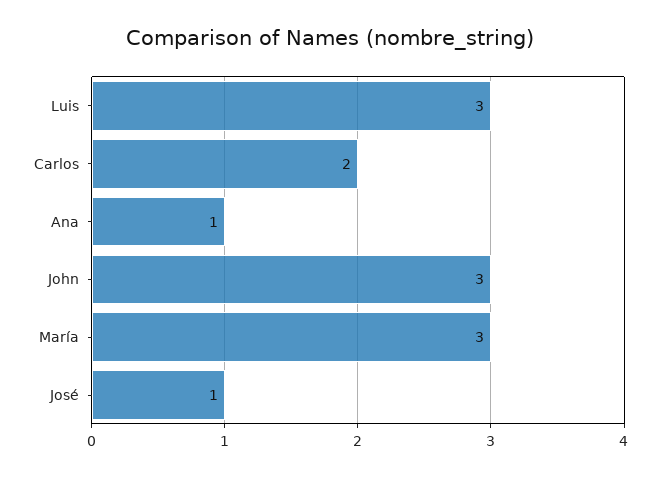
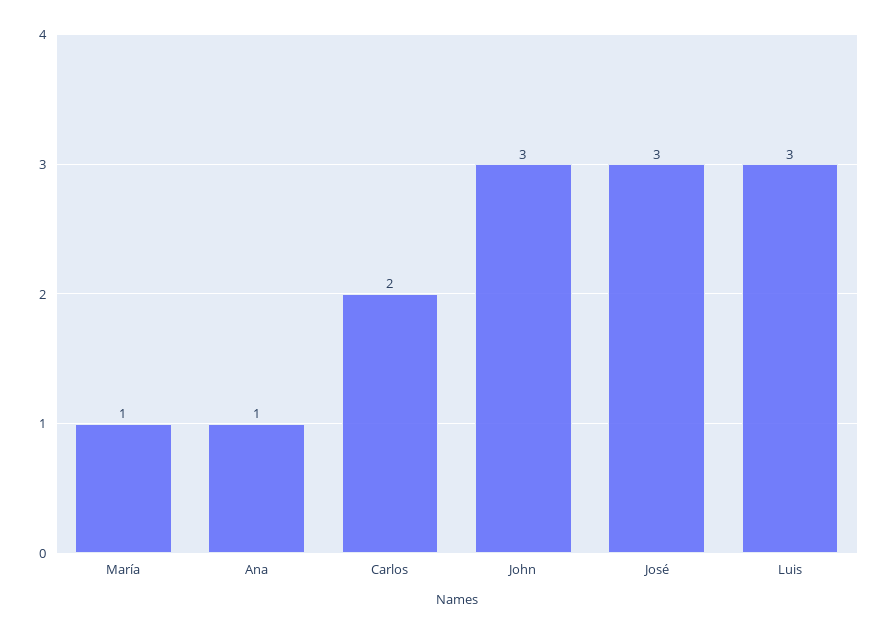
  {
    "Luis": 3,
    "Carlos": 2,
    "Ana": 1,
    "John": 3,
-   "María": 3,
+   "María": 1,
-   "José": 1
+   "José": 3
  }

